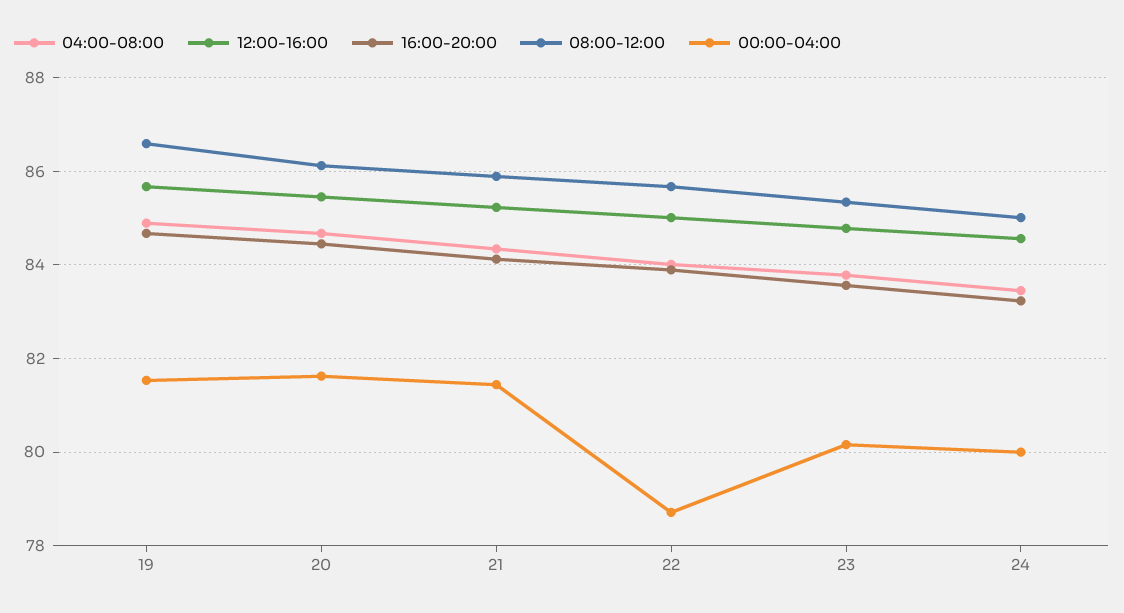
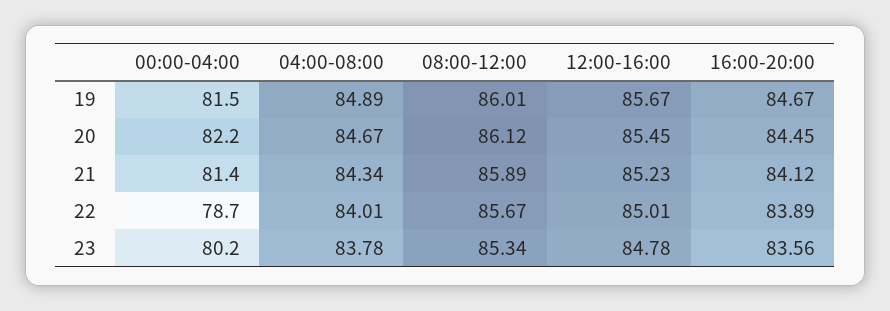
  {
    "04:00-08:00": {
      "19": 84.89,
      "20": 84.67,
      "21": 84.34,
      "22": 84.01,
-     "23": 83.78,
+     "23": 83.78
-     "24": 83.4
    },
    "12:00-16:00": {
      "19": 85.67,
      "20": 85.45,
      "21": 85.23,
      "22": 85.01,
-     "23": 84.78,
+     "23": 84.78
-     "24": 84.6
    },
    "16:00-20:00": {
      "19": 84.67,
      "20": 84.45,
      "21": 84.12,
      "22": 83.89,
-     "23": 83.56,
+     "23": 83.56
-     "24": 83.2
    },
    "08:00-12:00": {
-     "19": 86.6,
+     "19": 86.01,
      "20": 86.12,
      "21": 85.89,
      "22": 85.67,
-     "23": 85.34,
+     "23": 85.34
-     "24": 85
    },
    "00:00-04:00": {
      "19": 81.5,
-     "20": 81.6,
+     "20": 82.2,
      "21": 81.4,
      "22": 78.7,
-     "23": 80.2,
+     "23": 80.2
-     "24": 80
    }
  }

